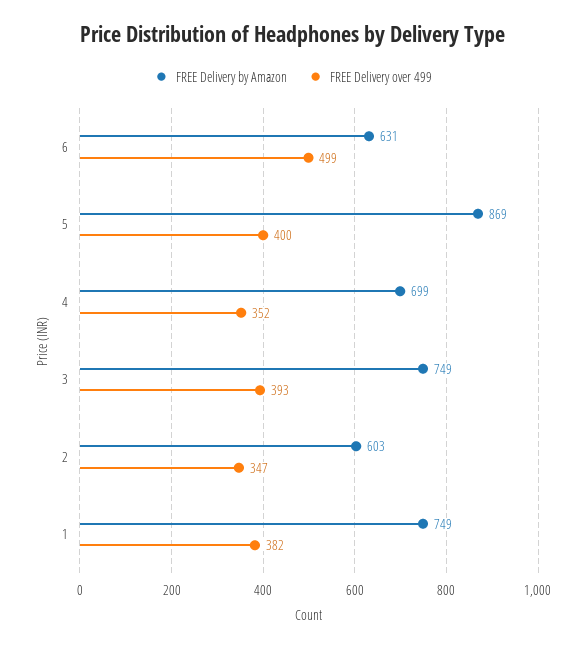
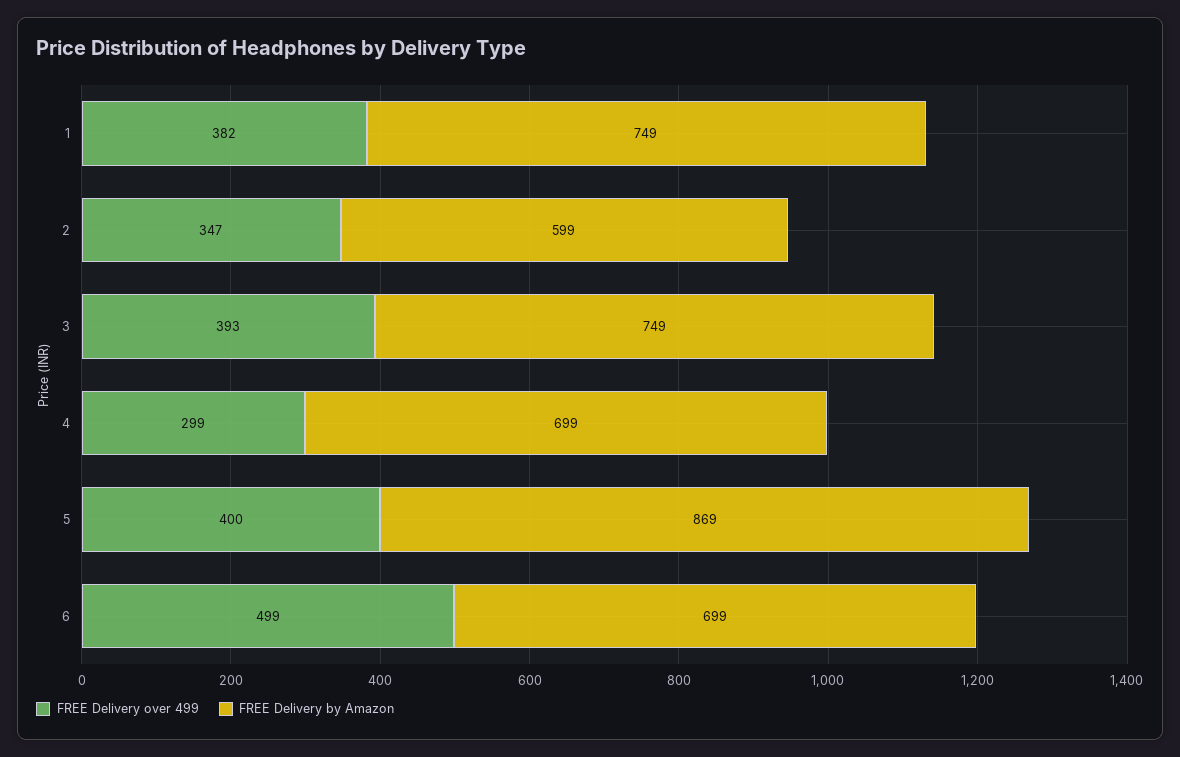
  {
    "FREE Delivery by Amazon": {
-     "6": 631,
+     "6": 699,
      "5": 869,
      "4": 699,
      "3": 749,
-     "2": 603,
+     "2": 599,
      "1": 749
    },
    "FREE Delivery over 499": {
      "6": 499,
      "5": 400,
-     "4": 352,
+     "4": 299,
      "3": 393,
      "2": 347,
      "1": 382
    }
  }

